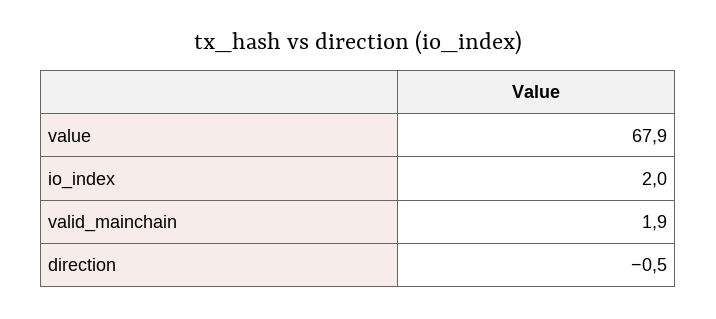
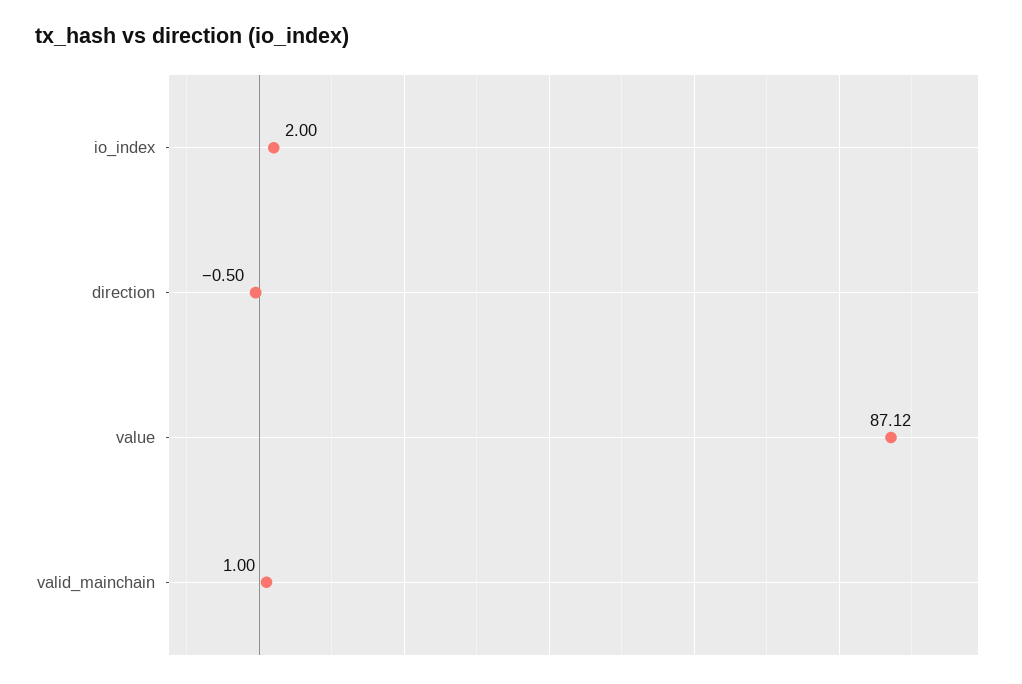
  {
-   "value": 67.9,
+   "value": 87.12,
    "io_index": 2,
-   "valid_mainchain": 1.9,
+   "valid_mainchain": 1,
    "direction": -0.5
  }

